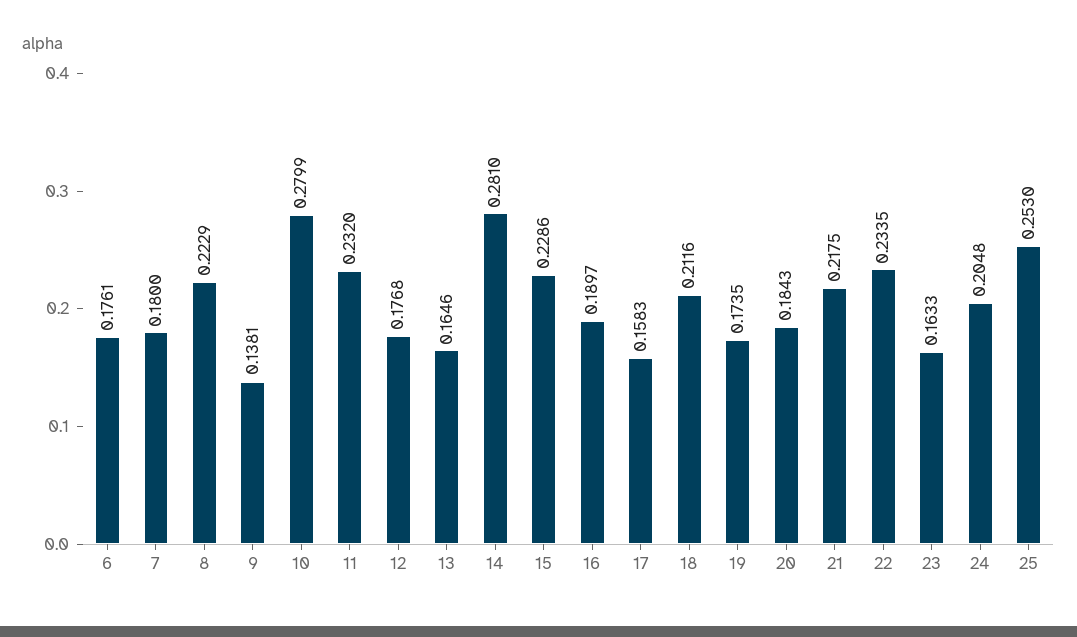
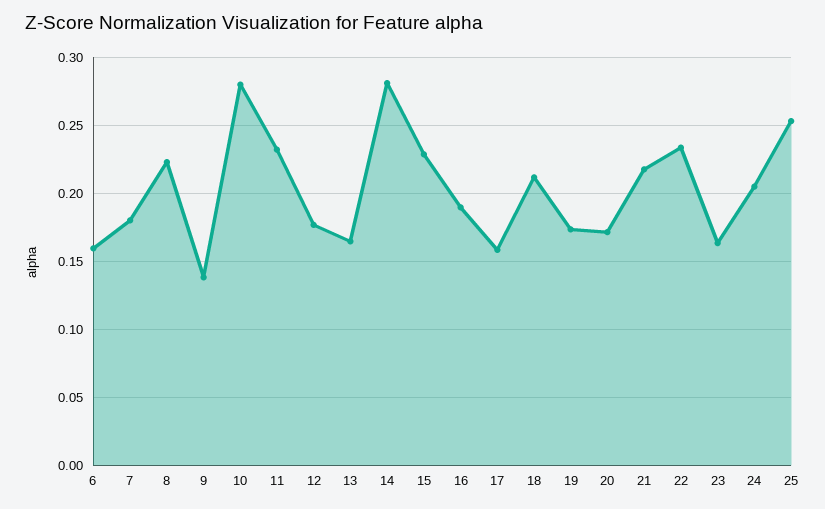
  {
-   "6": 0.1761,
+   "6": 0.16,
    "7": 0.18,
    "8": 0.2229,
    "9": 0.1381,
    "10": 0.2799,
    "11": 0.232,
    "12": 0.1768,
    "13": 0.1646,
    "14": 0.281,
    "15": 0.2286,
    "16": 0.1897,
    "17": 0.1583,
    "18": 0.2116,
    "19": 0.1735,
-   "20": 0.1843,
+   "20": 0.17,
    "21": 0.2175,
    "22": 0.2335,
    "23": 0.1633,
    "24": 0.2048,
    "25": 0.253
  }

